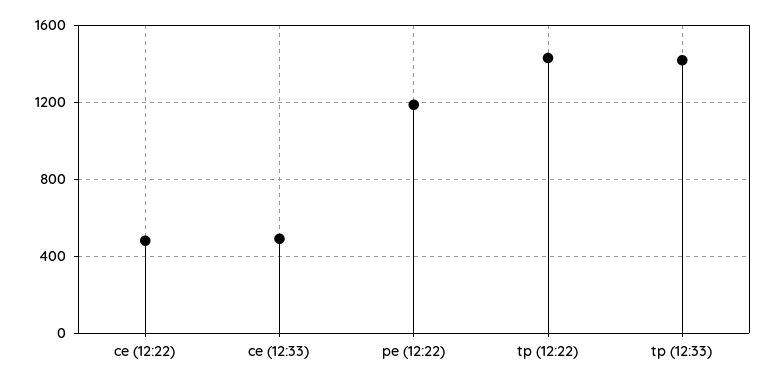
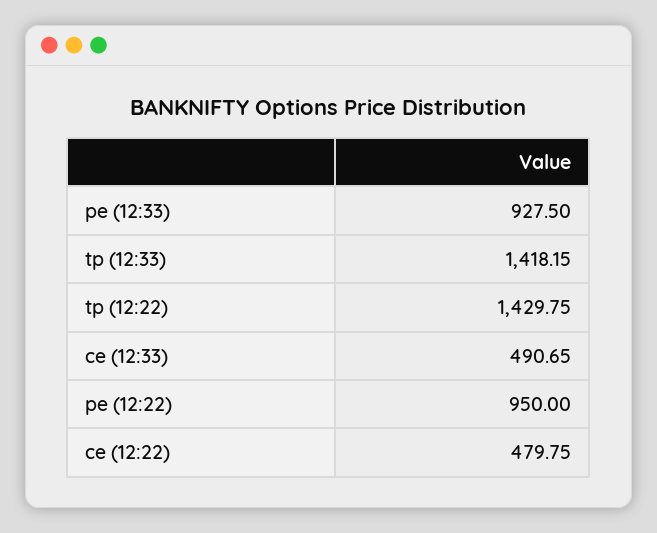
  {
    "ce (12:22)": 479.75,
    "ce (12:33)": 490.65,
-   "pe (12:22)": 1200,
+   "pe (12:22)": 950,
    "tp (12:22)": 1429.75,
-   "tp (12:33)": 1418.15
+   "tp (12:33)": 1418.15,
+   "pe (12:33)": 927.5
  }

